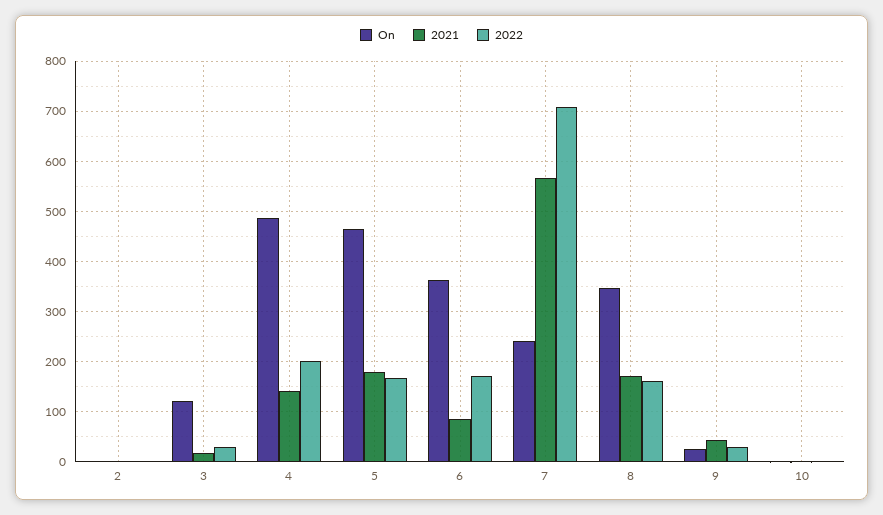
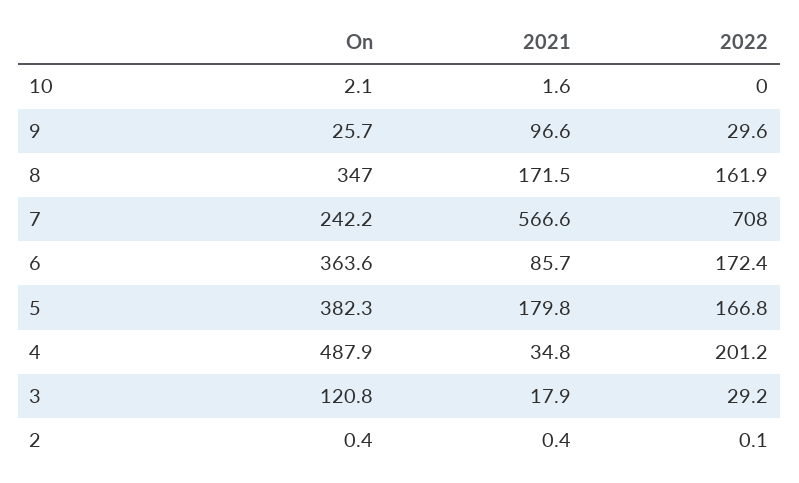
  {
    "On": {
      "2": 0.4,
      "3": 120.8,
      "4": 487.9,
-     "5": 460,
+     "5": 382.3,
      "6": 363.6,
      "7": 242.2,
      "8": 347,
      "9": 25.7,
      "10": 2.1
    },
    "2021": {
      "2": 0.4,
      "3": 17.9,
-     "4": 140,
+     "4": 34.8,
      "5": 179.8,
      "6": 85.7,
      "7": 566.6,
      "8": 171.5,
-     "9": 40,
+     "9": 96.6,
      "10": 1.6
    },
    "2022": {
      "2": 0.1,
      "3": 29.2,
      "4": 201.2,
      "5": 166.8,
      "6": 172.4,
      "7": 708,
      "8": 161.9,
      "9": 29.6,
      "10": 0
    }
  }

